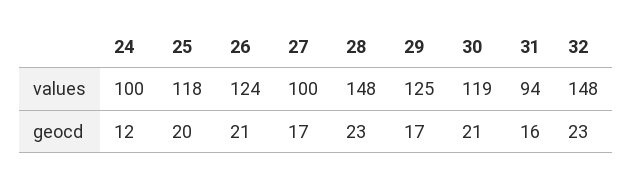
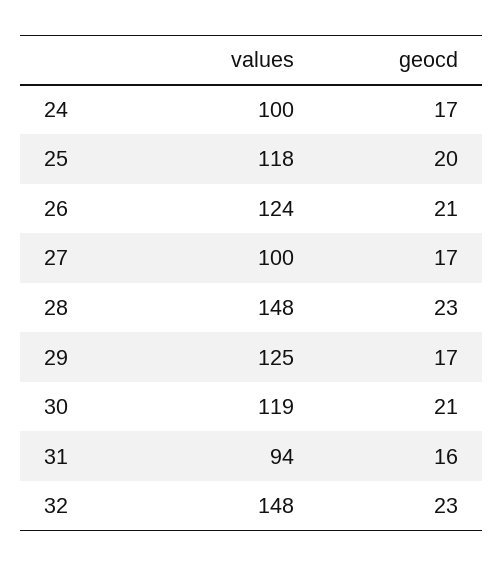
  {
    "24": {
      "values": 100,
-     "geocd": 12
+     "geocd": 17
    },
    "25": {
      "values": 118,
      "geocd": 20
    },
    "26": {
      "values": 124,
      "geocd": 21
    },
    "27": {
      "values": 100,
      "geocd": 17
    },
    "28": {
      "values": 148,
      "geocd": 23
    },
    "29": {
      "values": 125,
      "geocd": 17
    },
    "30": {
      "values": 119,
      "geocd": 21
    },
    "31": {
      "values": 94,
      "geocd": 16
    },
    "32": {
      "values": 148,
      "geocd": 23
    }
  }

